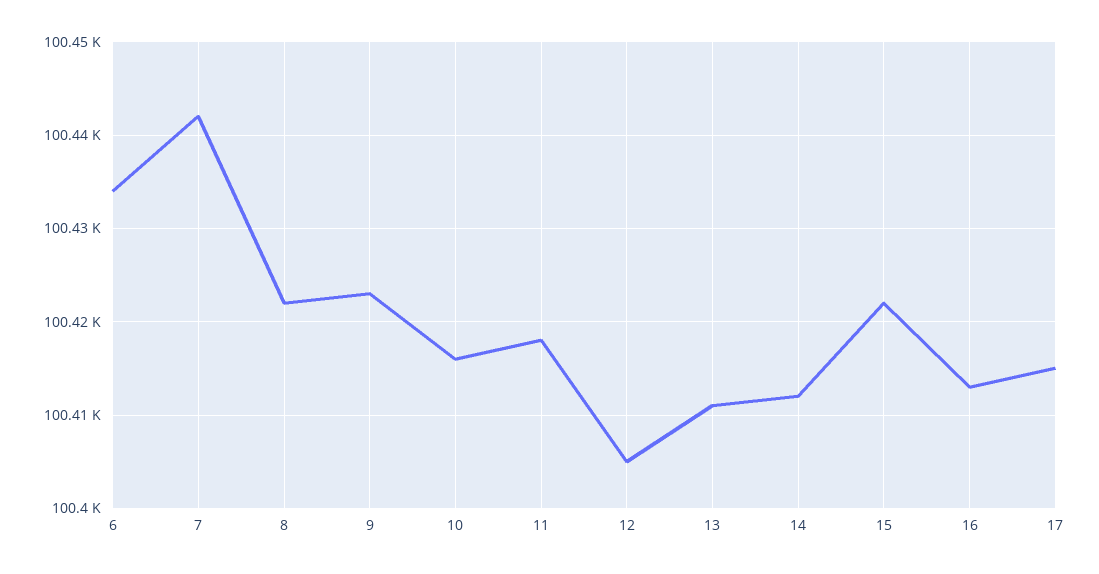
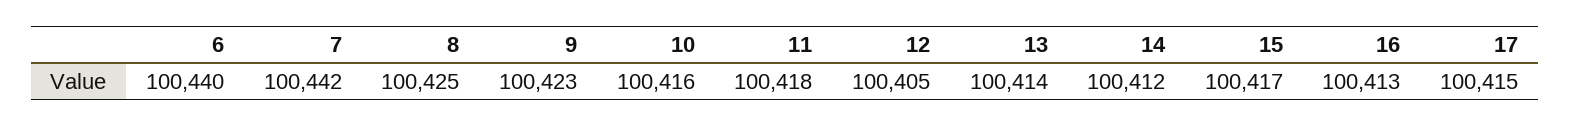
  {
-   "6": 100434,
+   "6": 100440,
    "7": 100442,
-   "8": 100422,
+   "8": 100425,
    "9": 100423,
    "10": 100416,
    "11": 100418,
    "12": 100405,
-   "13": 100411,
+   "13": 100414,
    "14": 100412,
-   "15": 100422,
+   "15": 100417,
    "16": 100413,
    "17": 100415
  }

